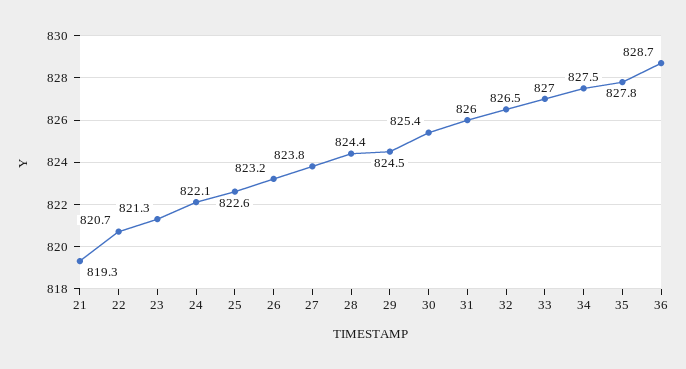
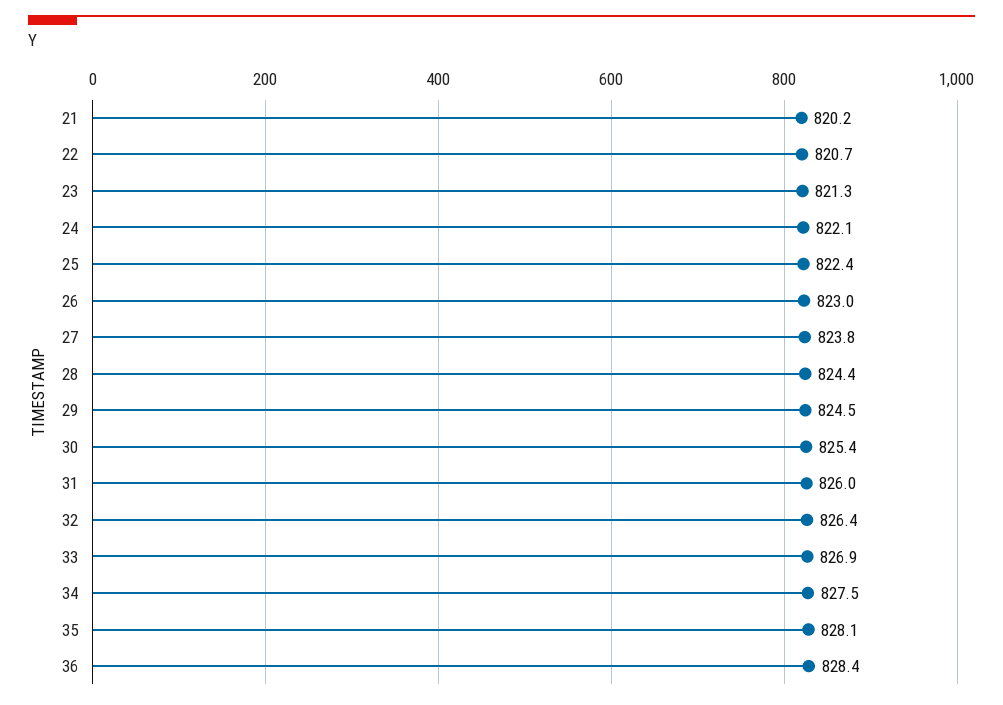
  {
-   "21": 819.3,
+   "21": 820.2,
    "22": 820.7,
    "23": 821.3,
    "24": 822.1,
-   "25": 822.6,
+   "25": 822.4,
-   "26": 823.2,
+   "26": 823,
    "27": 823.8,
    "28": 824.4,
    "29": 824.5,
    "30": 825.4,
    "31": 826,
-   "32": 826.5,
+   "32": 826.4,
-   "33": 827,
+   "33": 826.9,
    "34": 827.5,
-   "35": 827.8,
+   "35": 828.1,
-   "36": 828.7
+   "36": 828.4
  }

